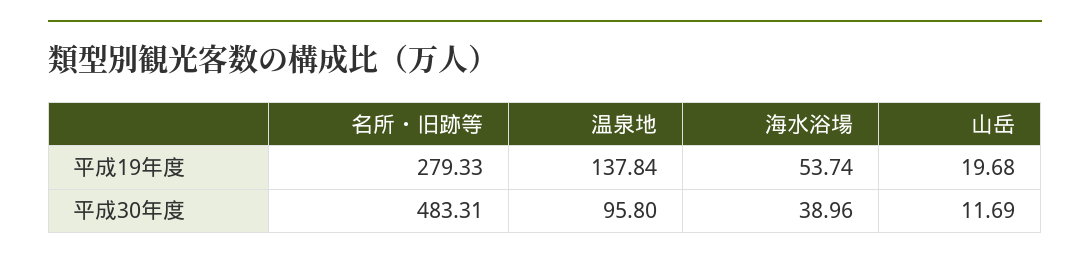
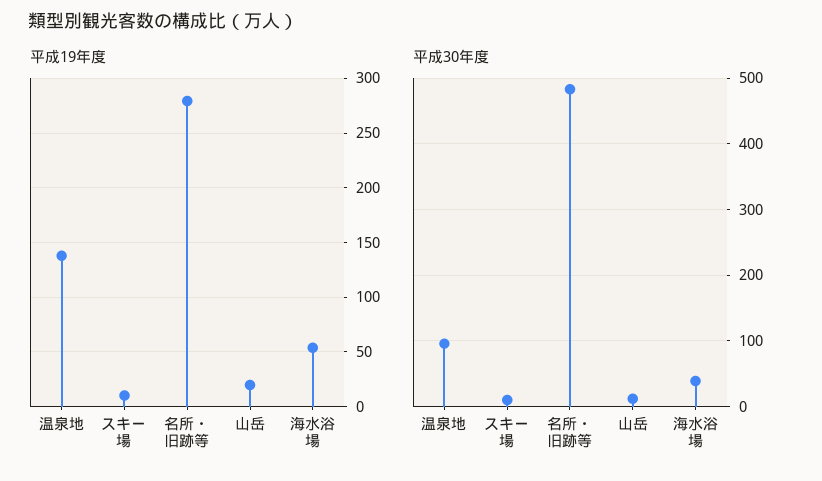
  {
    "平成19年度": {
      "名所・旧跡等": 279.33,
      "温泉地": 137.84,
      "海水浴場": 53.74,
-     "山岳": 19.68
+     "山岳": 19.68,
+     "スキー場": 10
    },
    "平成30年度": {
      "名所・旧跡等": 483.31,
      "温泉地": 95.8,
      "海水浴場": 38.96,
-     "山岳": 11.69
+     "山岳": 11.69,
+     "スキー場": 10
    }
  }

